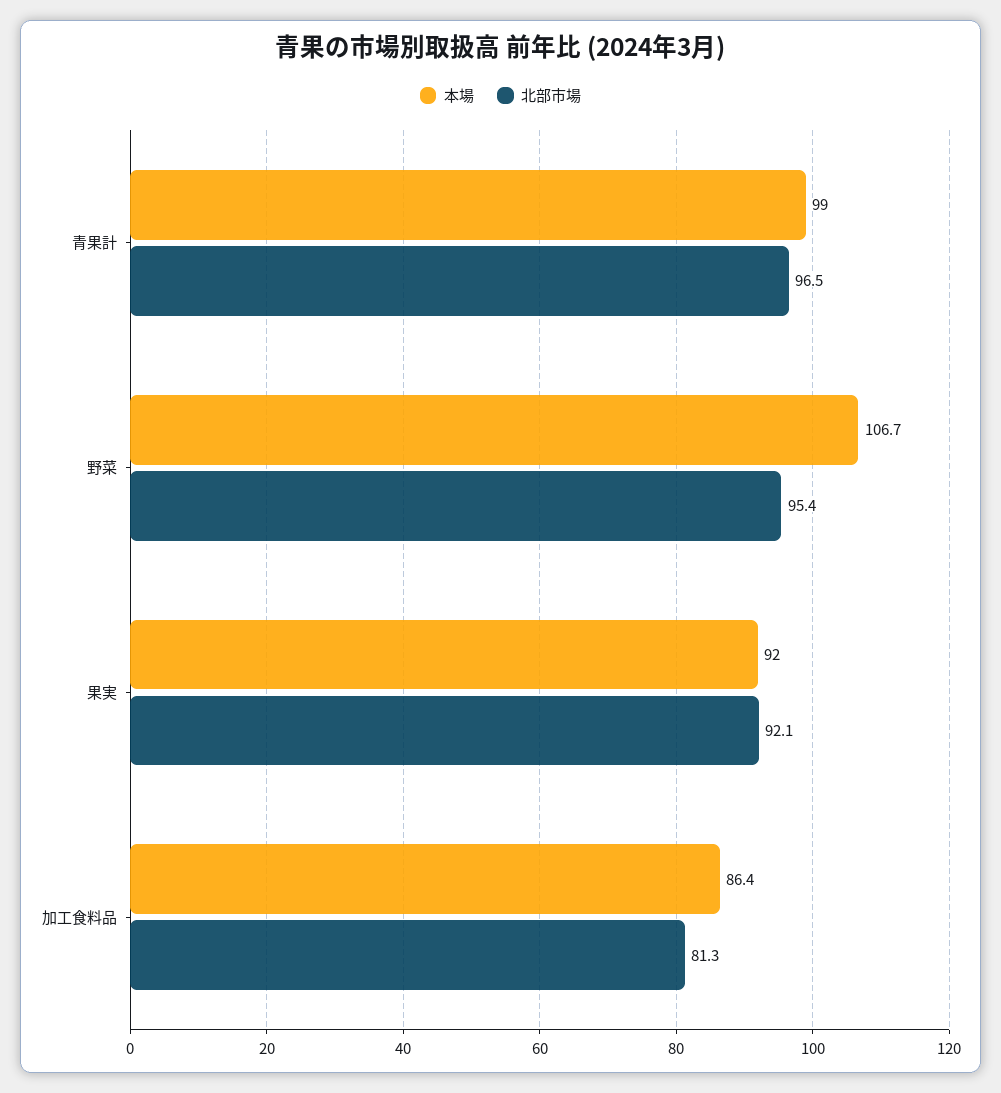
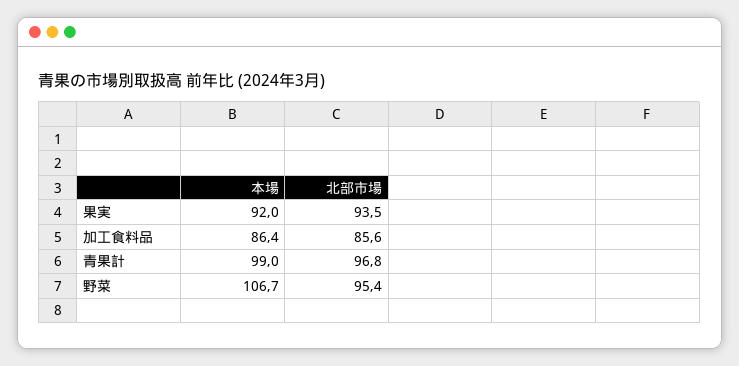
  {
    "本場": {
      "青果計": 99,
      "野菜": 106.7,
      "果実": 92,
      "加工食料品": 86.4
    },
    "北部市場": {
-     "青果計": 96.5,
+     "青果計": 96.8,
      "野菜": 95.4,
-     "果実": 92.1,
+     "果実": 93.5,
-     "加工食料品": 81.3
+     "加工食料品": 85.6
    }
  }

